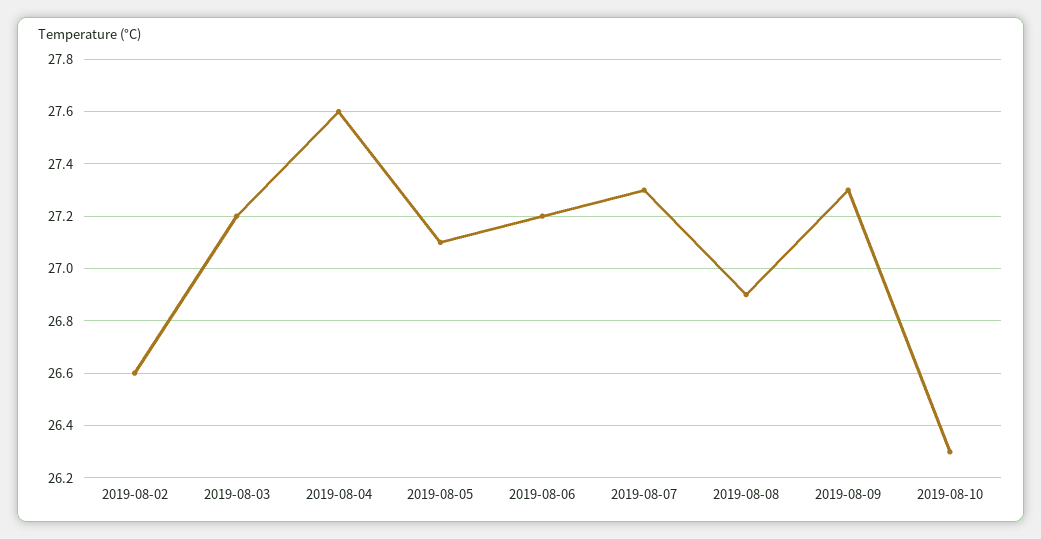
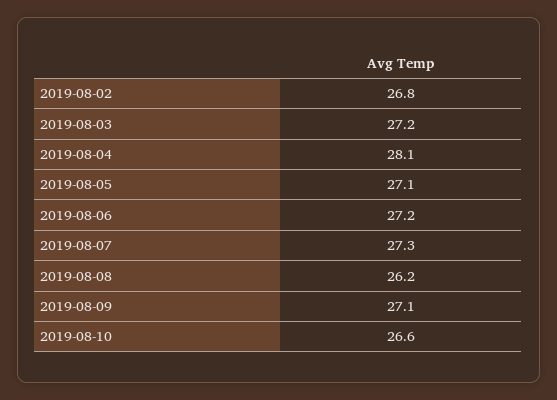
  {
-   "2019-08-02": 26.6,
+   "2019-08-02": 26.8,
    "2019-08-03": 27.2,
-   "2019-08-04": 27.6,
+   "2019-08-04": 28.1,
    "2019-08-05": 27.1,
    "2019-08-06": 27.2,
    "2019-08-07": 27.3,
-   "2019-08-08": 26.9,
+   "2019-08-08": 26.2,
-   "2019-08-09": 27.3,
+   "2019-08-09": 27.1,
-   "2019-08-10": 26.3
+   "2019-08-10": 26.6
  }

